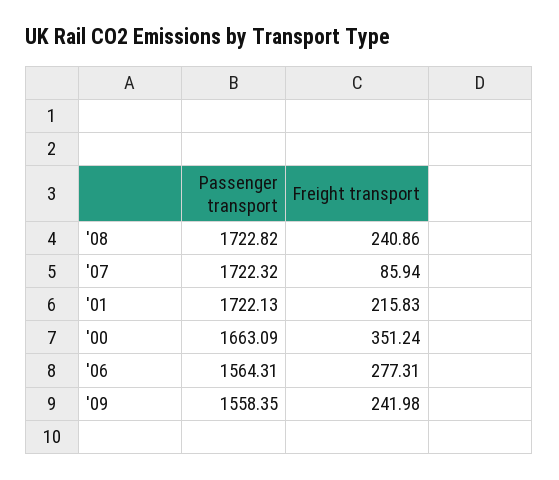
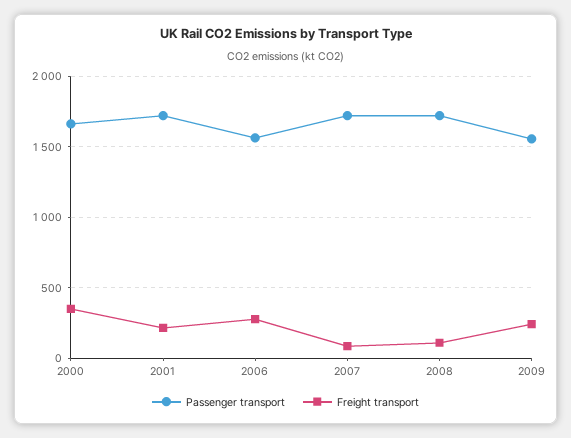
  {
    "Passenger transport": {
      "'08": 1722.82,
      "'07": 1722.32,
      "'01": 1722.13,
      "'00": 1663.09,
      "'06": 1564.31,
      "'09": 1558.35
    },
    "Freight transport": {
-     "'08": 240.86,
+     "'08": 100,
      "'07": 85.94,
      "'01": 215.83,
      "'00": 351.24,
      "'06": 277.31,
      "'09": 241.98
    }
  }

